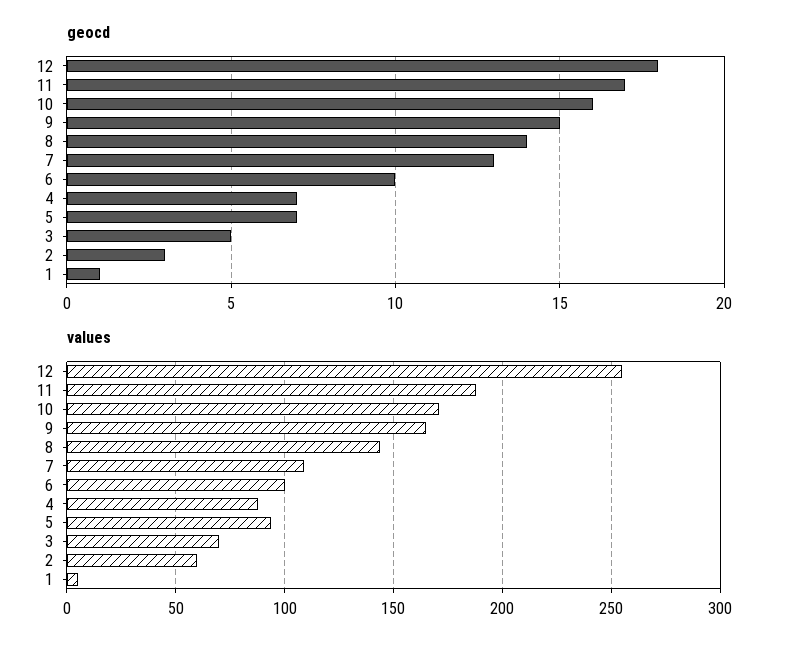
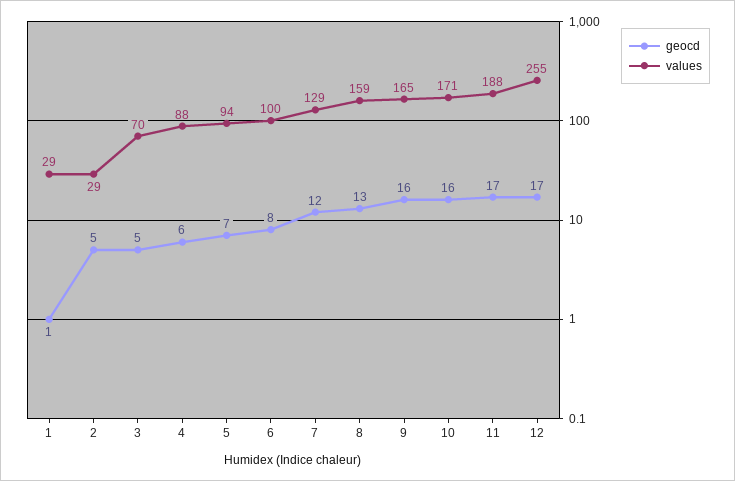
  {
    "geocd": {
-     "12": 18,
+     "12": 17,
      "11": 17,
      "10": 16,
-     "9": 15,
+     "9": 16,
-     "8": 14,
+     "8": 13,
-     "7": 13,
+     "7": 12,
-     "6": 10,
+     "6": 8,
-     "4": 7,
+     "4": 6,
      "5": 7,
      "3": 5,
-     "2": 3,
+     "2": 5,
      "1": 1
    },
    "values": {
      "12": 255,
      "11": 188,
      "10": 171,
      "9": 165,
-     "8": 145,
+     "8": 159,
-     "7": 110,
+     "7": 129,
      "6": 100,
      "4": 88,
      "5": 94,
      "3": 70,
-     "2": 60,
+     "2": 29,
-     "1": 5
+     "1": 29
    }
  }

